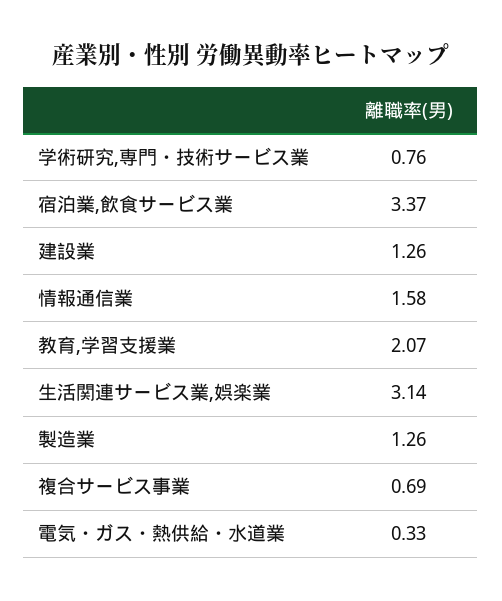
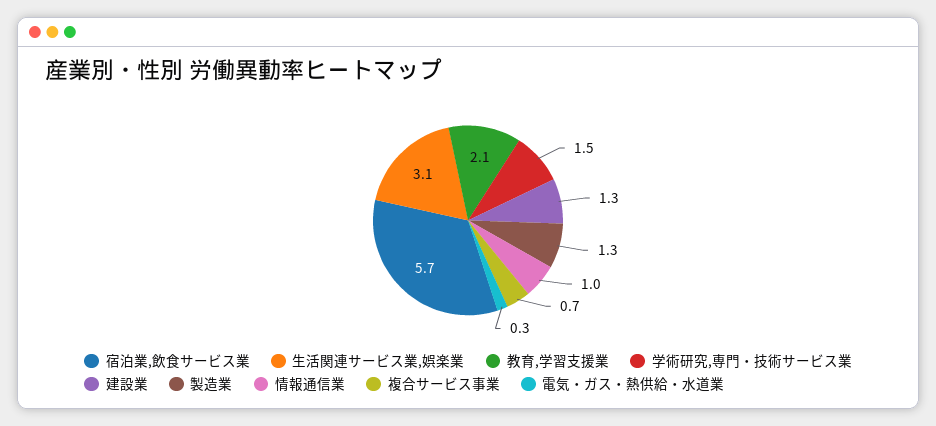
  {
-   "学術研究,専門・技術サービス業": 0.76,
+   "学術研究,専門・技術サービス業": 1.5,
-   "宿泊業,飲食サービス業": 3.37,
+   "宿泊業,飲食サービス業": 5.7,
    "建設業": 1.26,
-   "情報通信業": 1.58,
+   "情報通信業": 1,
    "教育,学習支援業": 2.07,
    "生活関連サービス業,娯楽業": 3.14,
    "製造業": 1.26,
    "複合サービス事業": 0.69,
    "電気・ガス・熱供給・水道業": 0.33
  }

